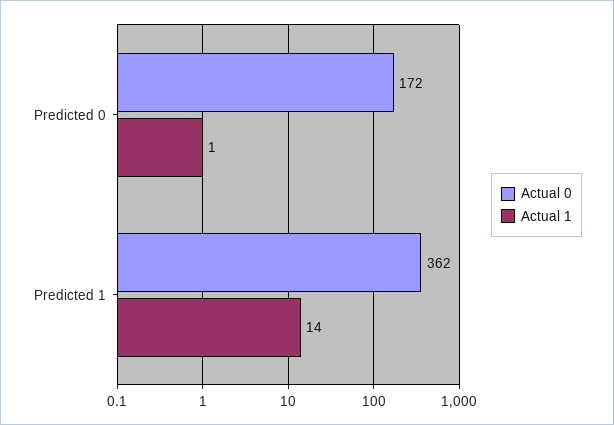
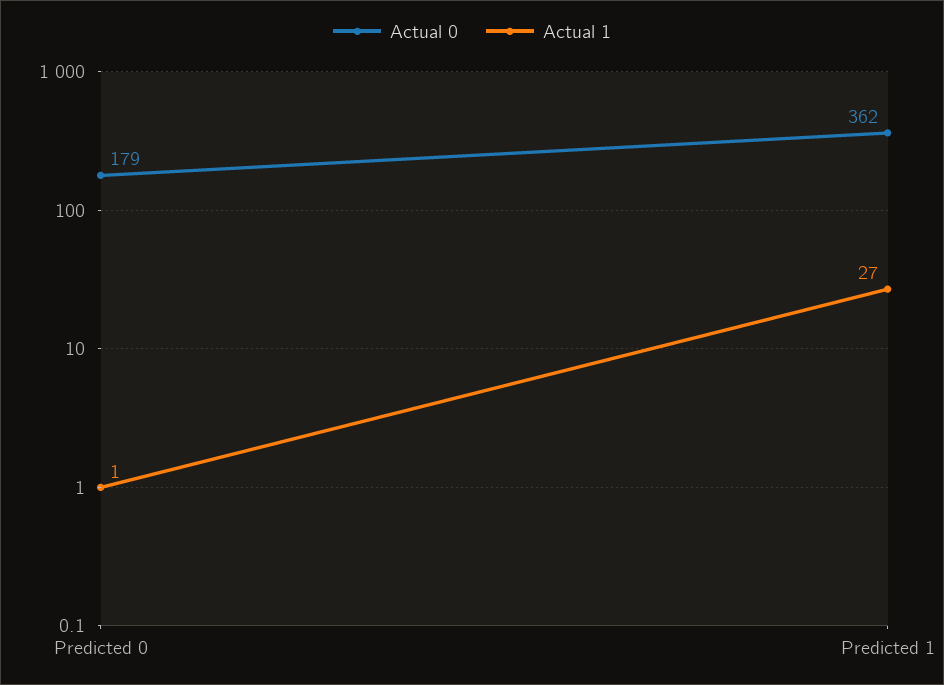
  {
    "Actual 0": {
-     "Predicted 0": 172,
+     "Predicted 0": 179,
      "Predicted 1": 362
    },
    "Actual 1": {
      "Predicted 0": 1,
-     "Predicted 1": 14
+     "Predicted 1": 27
    }
  }

